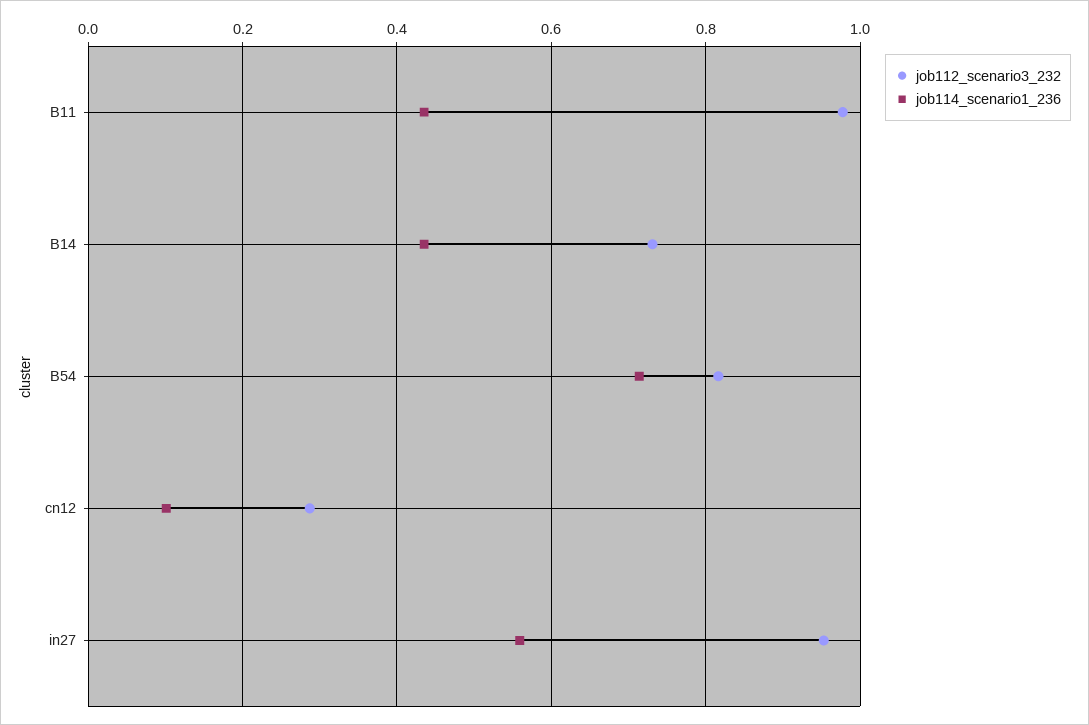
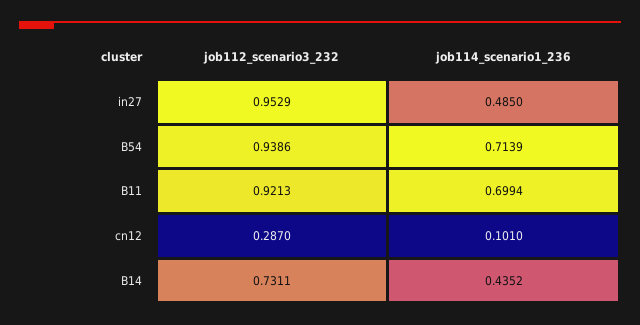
  {
    "job112_scenario3_232": {
-     "B11": 0.98,
+     "B11": 0.9213,
      "B14": 0.7311,
-     "B54": 0.82,
+     "B54": 0.9386,
      "cn12": 0.287,
      "in27": 0.9529
    },
    "job114_scenario1_236": {
-     "B11": 0.44,
+     "B11": 0.6994,
      "B14": 0.4352,
      "B54": 0.7139,
      "cn12": 0.101,
-     "in27": 0.56
+     "in27": 0.485
    }
  }

